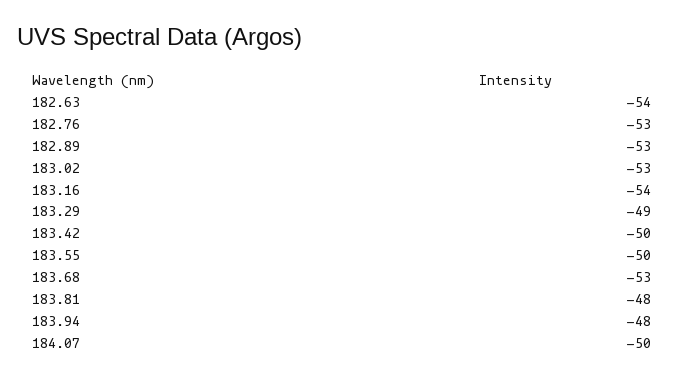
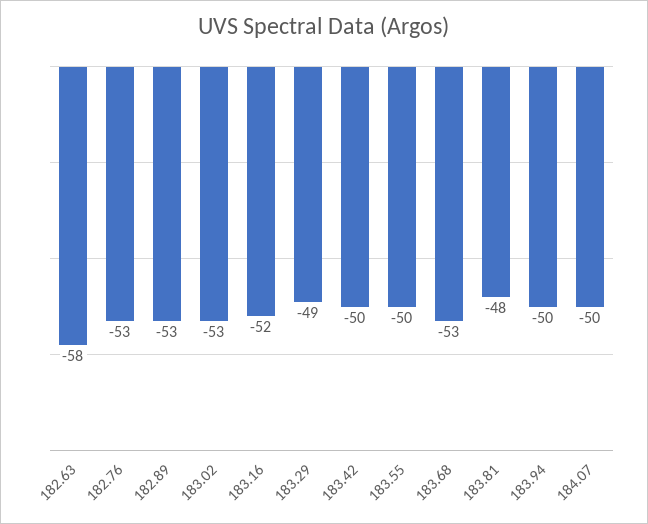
  {
-   "182.63": -54,
+   "182.63": -58,
    "182.76": -53,
    "182.89": -53,
    "183.02": -53,
-   "183.16": -54,
+   "183.16": -52,
    "183.29": -49,
    "183.42": -50,
    "183.55": -50,
    "183.68": -53,
    "183.81": -48,
-   "183.94": -48,
+   "183.94": -50,
    "184.07": -50
  }

